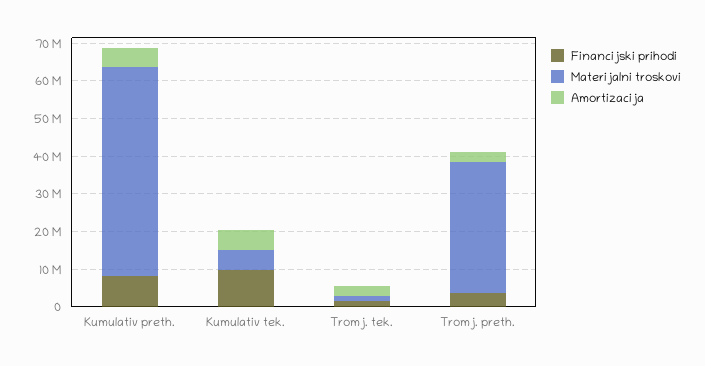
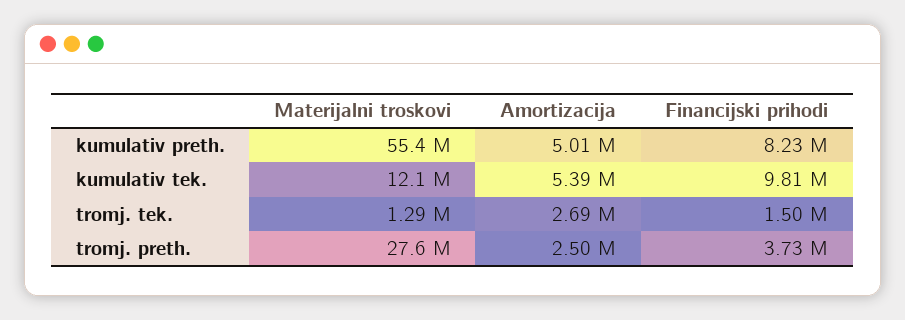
  {
    "Financijski prihodi": {
      "Kumulativ preth.": 8230000,
      "Kumulativ tek.": 9810000,
      "Tromj. tek.": 1500000,
      "Tromj. preth.": 3730000
    },
    "Materijalni troskovi": {
      "Kumulativ preth.": 55400000,
-     "Kumulativ tek.": 5000000,
+     "Kumulativ tek.": 12100000,
      "Tromj. tek.": 1290000,
-     "Tromj. preth.": 35000000
+     "Tromj. preth.": 27600000
    },
    "Amortizacija": {
      "Kumulativ preth.": 5010000,
      "Kumulativ tek.": 5390000,
      "Tromj. tek.": 2690000,
      "Tromj. preth.": 2500000
    }
  }

